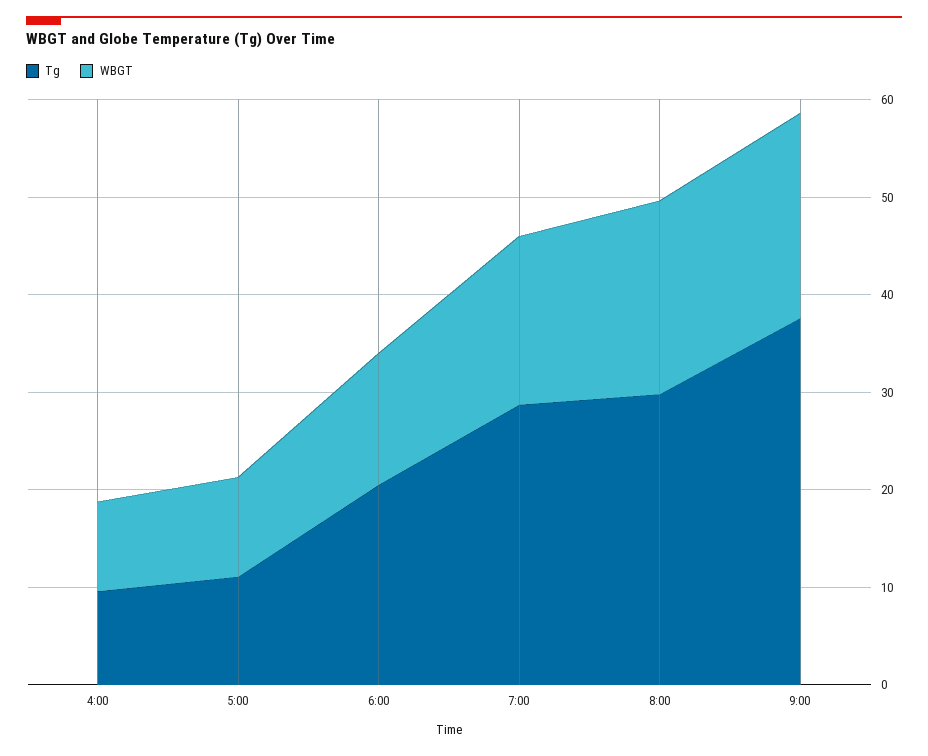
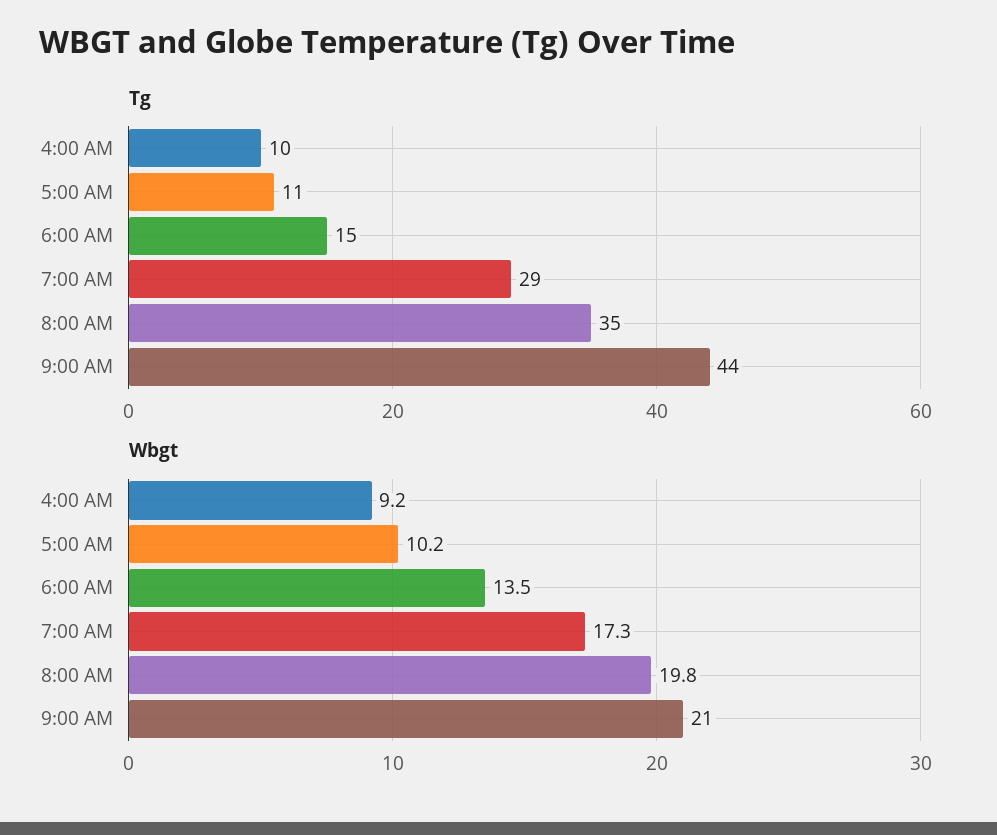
  {
    "Tg": {
      "4:00": 10,
      "5:00": 11,
-     "6:00": 20,
+     "6:00": 15,
      "7:00": 29,
-     "8:00": 30,
+     "8:00": 35,
-     "9:00": 38
+     "9:00": 44
    },
    "WBGT": {
      "4:00": 9.2,
      "5:00": 10.2,
      "6:00": 13.5,
      "7:00": 17.3,
      "8:00": 19.8,
      "9:00": 21
    }
  }

